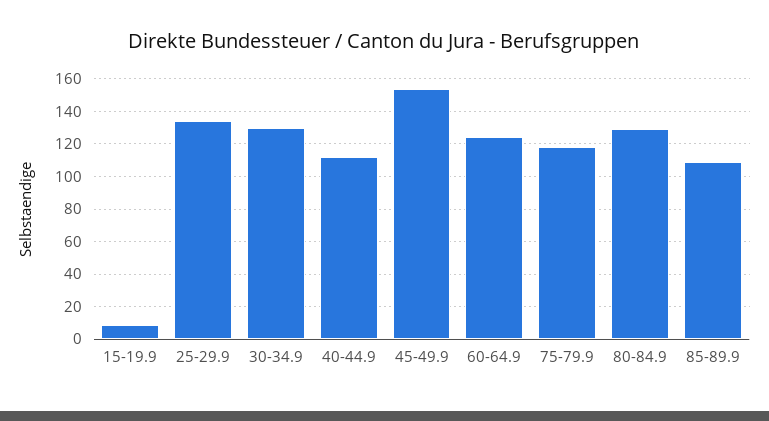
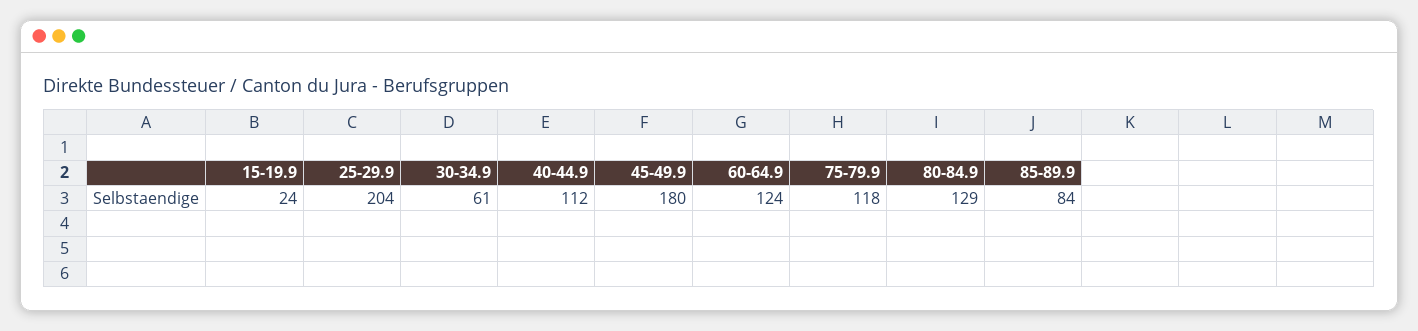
  {
-   "15-19.9": 10,
+   "15-19.9": 24,
-   "25-29.9": 135,
+   "25-29.9": 204,
-   "30-34.9": 130,
+   "30-34.9": 61,
    "40-44.9": 112,
-   "45-49.9": 155,
+   "45-49.9": 180,
    "60-64.9": 124,
    "75-79.9": 118,
    "80-84.9": 129,
-   "85-89.9": 110
+   "85-89.9": 84
  }

